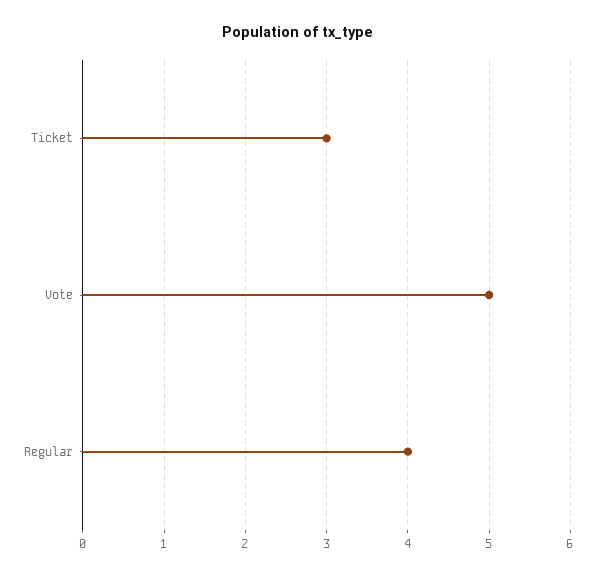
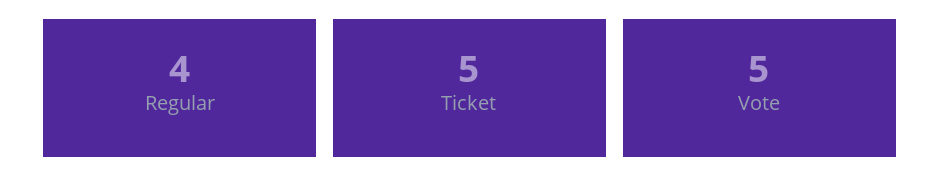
  {
-   "Ticket": 3,
+   "Ticket": 5,
    "Vote": 5,
    "Regular": 4
  }

